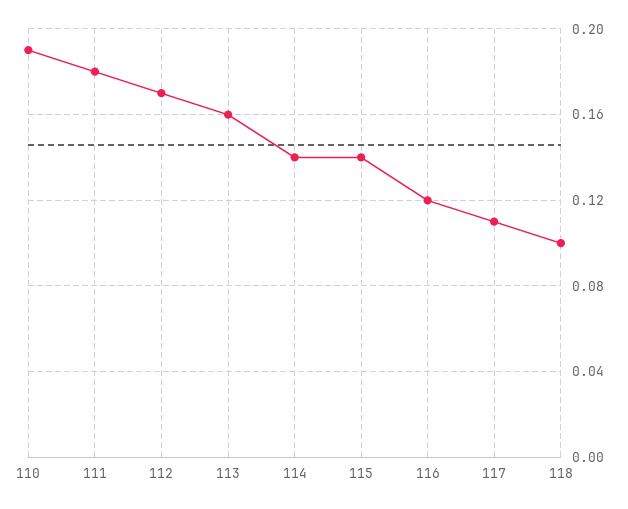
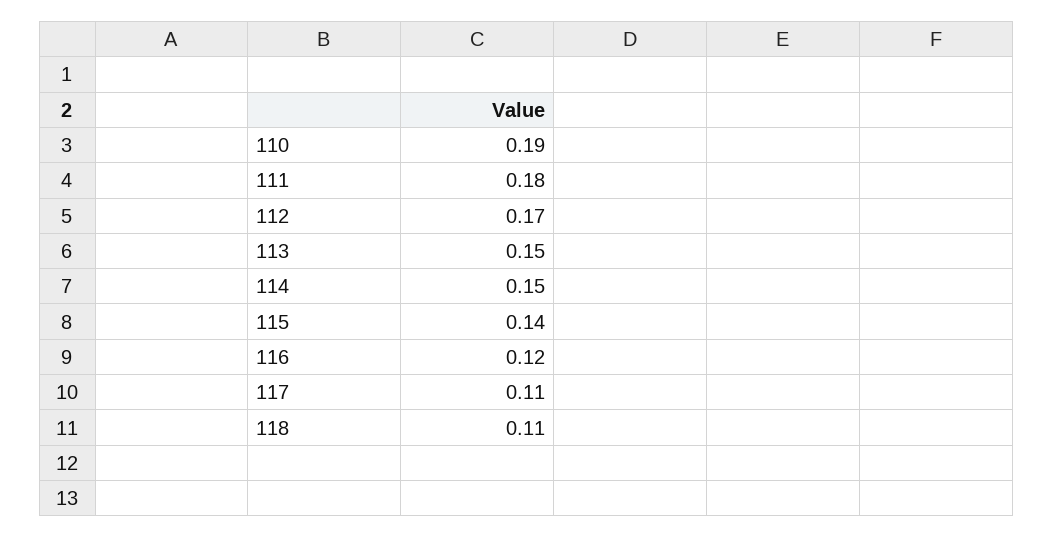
  {
    "110": 0.19,
    "111": 0.18,
    "112": 0.17,
-   "113": 0.16,
+   "113": 0.15,
-   "114": 0.14,
+   "114": 0.15,
    "115": 0.14,
    "116": 0.12,
    "117": 0.11,
-   "118": 0.1
+   "118": 0.11
  }

